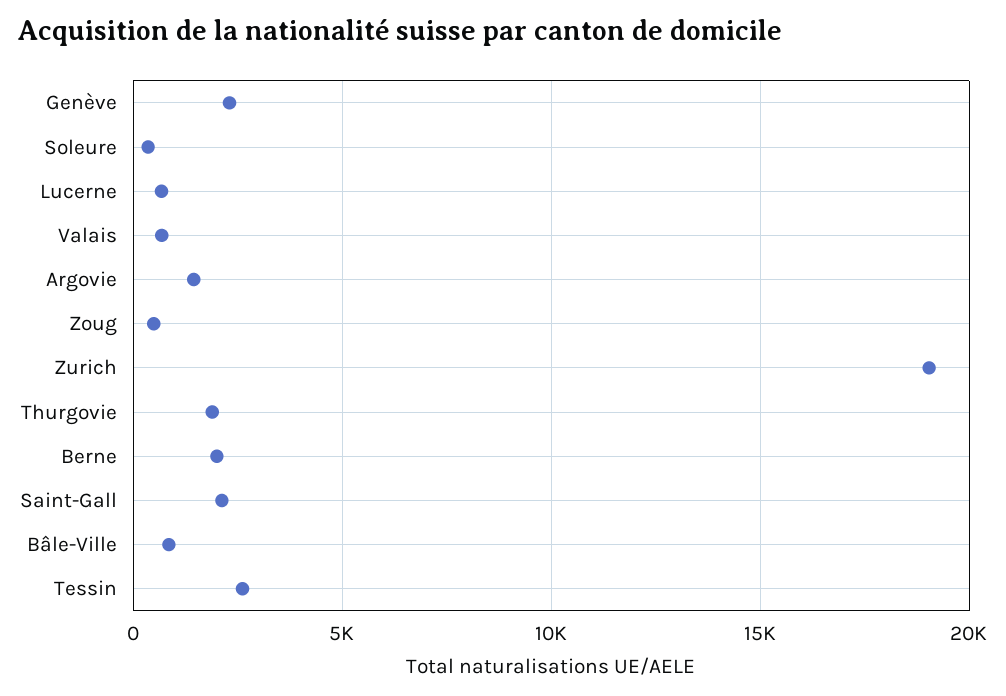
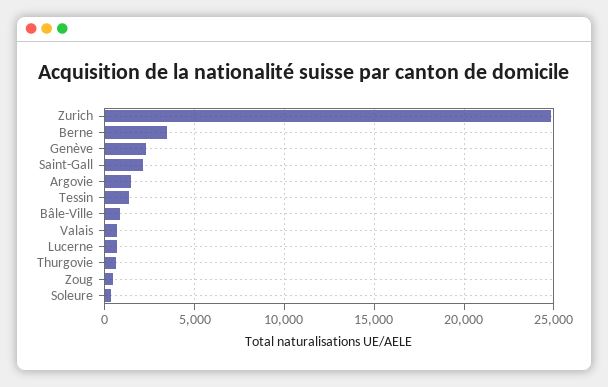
  {
    "Genève": 2500,
    "Soleure": 500,
    "Lucerne": 500,
    "Valais": 500,
    "Argovie": 1500,
    "Zoug": 500,
-   "Zurich": 19000,
+   "Zurich": 25000,
-   "Thurgovie": 2000,
+   "Thurgovie": 500,
-   "Berne": 2000,
+   "Berne": 3500,
    "Saint-Gall": 2000,
    "Bâle-Ville": 1000,
-   "Tessin": 2500
+   "Tessin": 1500
  }

